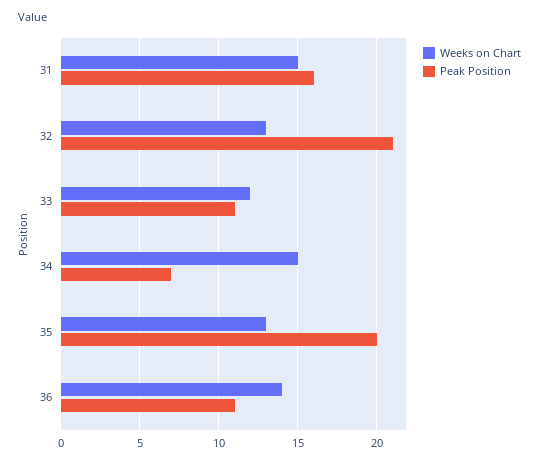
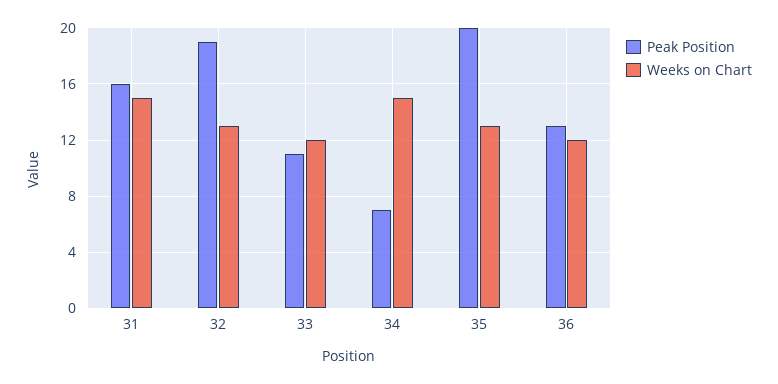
  {
    "Weeks on Chart": {
      "31": 15,
      "32": 13,
      "33": 12,
      "34": 15,
      "35": 13,
-     "36": 14
+     "36": 12
    },
    "Peak Position": {
      "31": 16,
-     "32": 21,
+     "32": 19,
      "33": 11,
      "34": 7,
      "35": 20,
-     "36": 11
+     "36": 13
    }
  }

